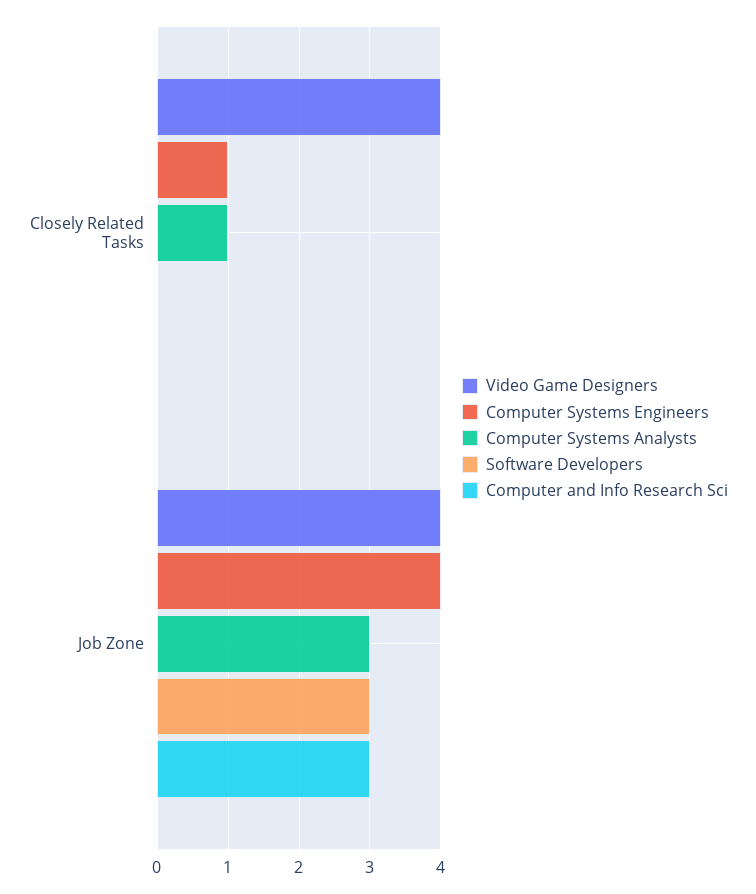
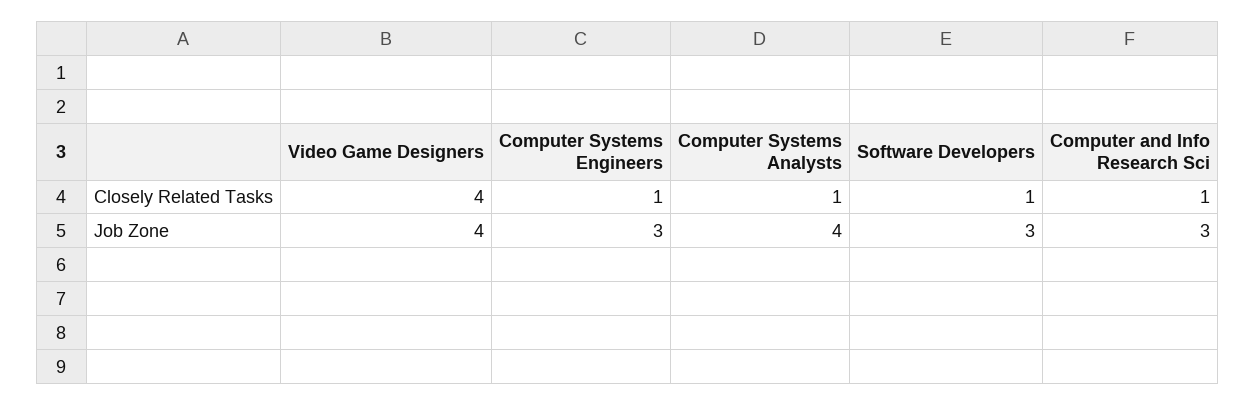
  {
    "Video Game Designers": {
      "Closely Related Tasks": 4,
      "Job Zone": 4
    },
    "Computer Systems Engineers": {
      "Closely Related Tasks": 1,
-     "Job Zone": 4
+     "Job Zone": 3
    },
    "Computer Systems Analysts": {
      "Closely Related Tasks": 1,
-     "Job Zone": 3
+     "Job Zone": 4
    },
    "Software Developers": {
-     "Closely Related Tasks": 0,
+     "Closely Related Tasks": 1,
      "Job Zone": 3
    },
    "Computer and Info Research Sci": {
-     "Closely Related Tasks": 0,
+     "Closely Related Tasks": 1,
      "Job Zone": 3
    }
  }

